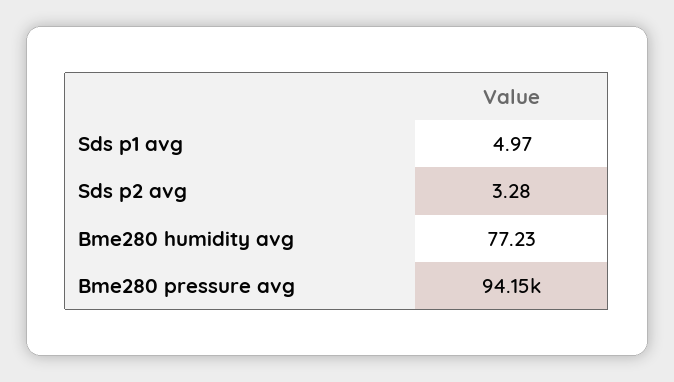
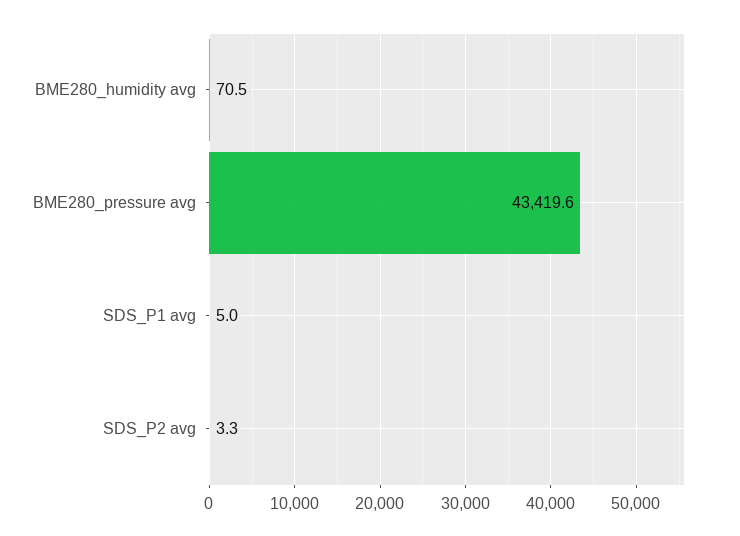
  {
    "Sds p1 avg": 4.97,
    "Sds p2 avg": 3.28,
-   "Bme280 humidity avg": 77.23,
+   "Bme280 humidity avg": 70.5,
-   "Bme280 pressure avg": 94150
+   "Bme280 pressure avg": 43419.6
  }

